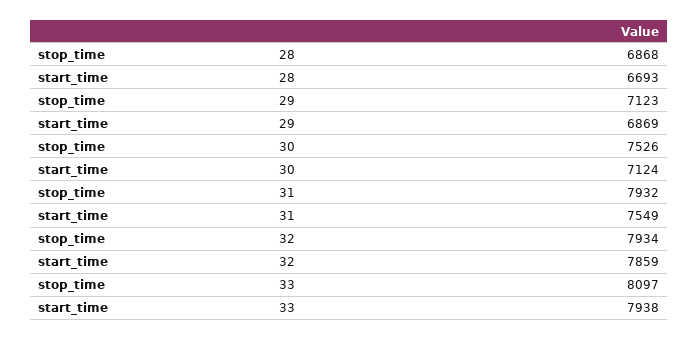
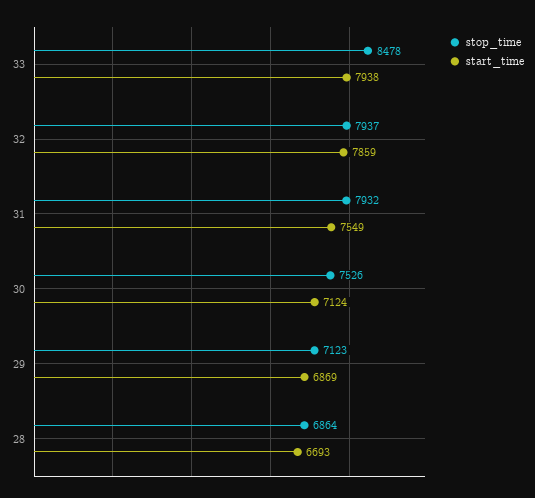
  {
    "stop_time": {
-     "28": 6868,
+     "28": 6864,
      "29": 7123,
      "30": 7526,
      "31": 7932,
-     "32": 7934,
+     "32": 7937,
-     "33": 8097
+     "33": 8478
    },
    "start_time": {
      "28": 6693,
      "29": 6869,
      "30": 7124,
      "31": 7549,
      "32": 7859,
      "33": 7938
    }
  }

